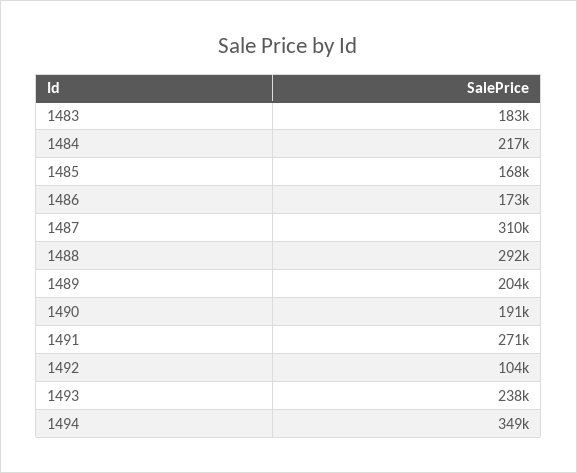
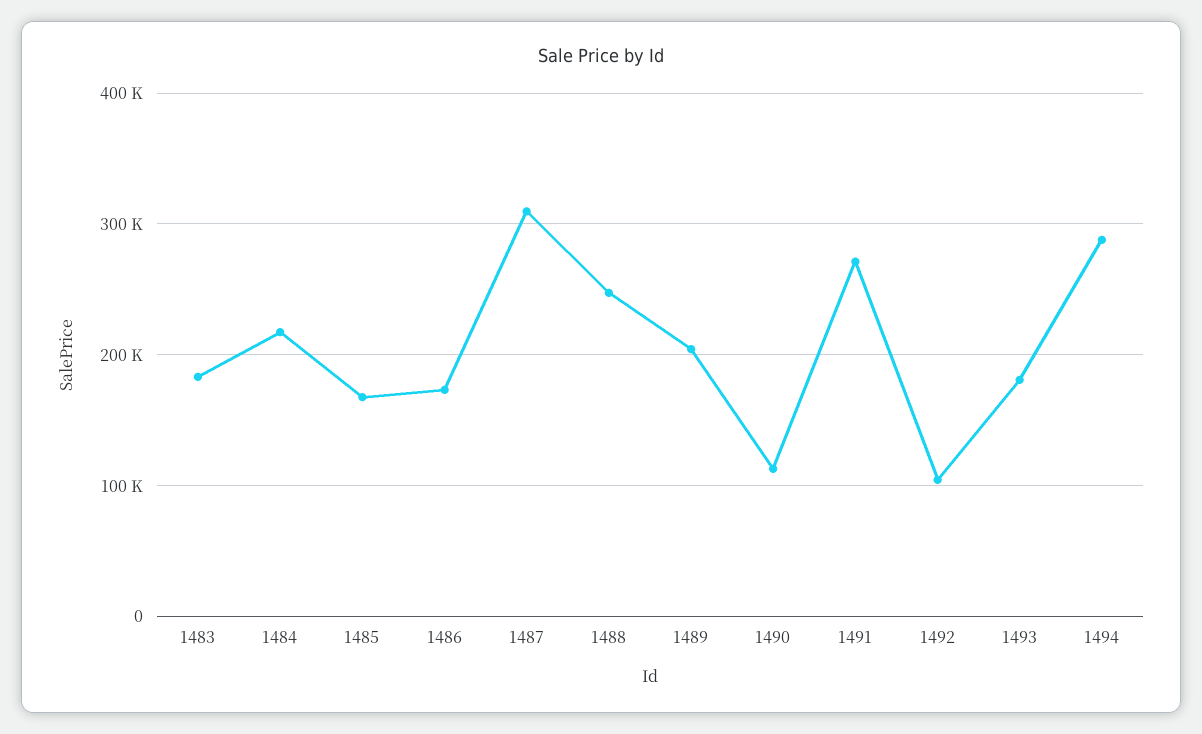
  {
    "1483": 183000,
    "1484": 217000,
    "1485": 168000,
    "1486": 173000,
    "1487": 310000,
-   "1488": 292000,
+   "1488": 250000,
    "1489": 204000,
-   "1490": 191000,
+   "1490": 110000,
    "1491": 271000,
    "1492": 104000,
-   "1493": 238000,
+   "1493": 180000,
-   "1494": 349000
+   "1494": 290000
  }

